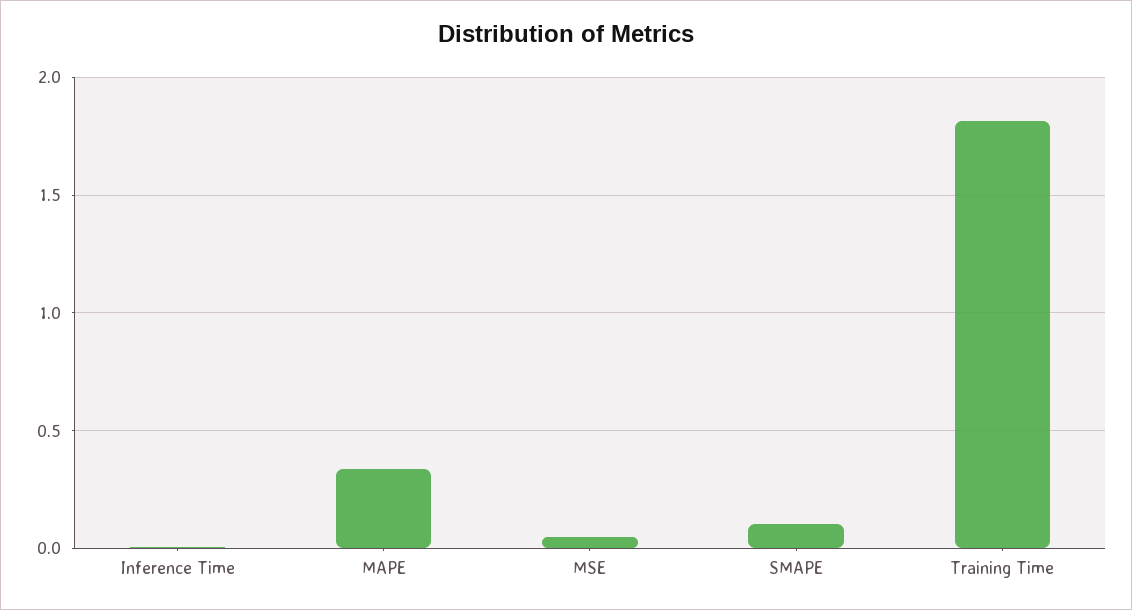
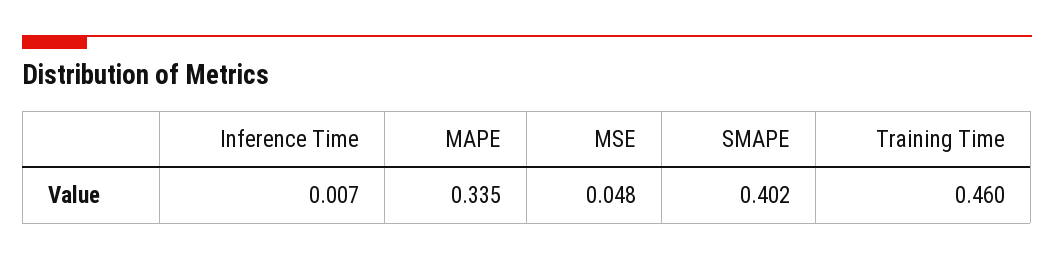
  {
    "Inference Time": 0.007,
    "MAPE": 0.335,
    "MSE": 0.048,
-   "SMAPE": 0.1,
+   "SMAPE": 0.402,
-   "Training Time": 1.8
+   "Training Time": 0.46
  }

